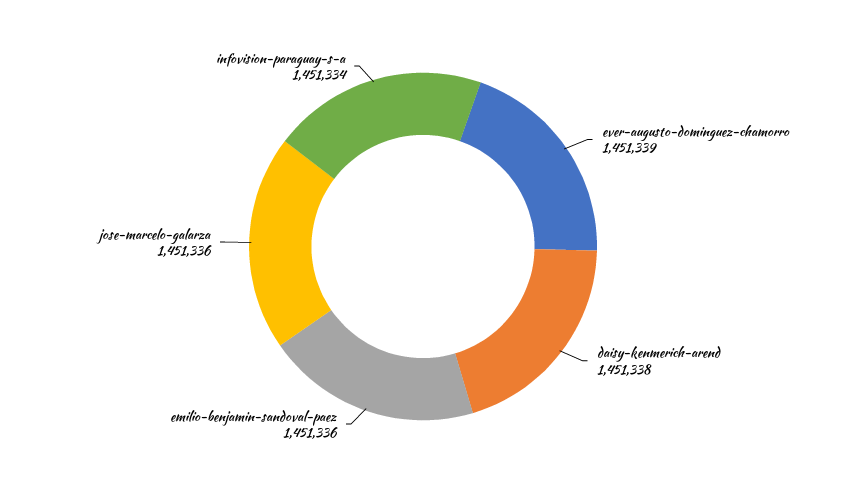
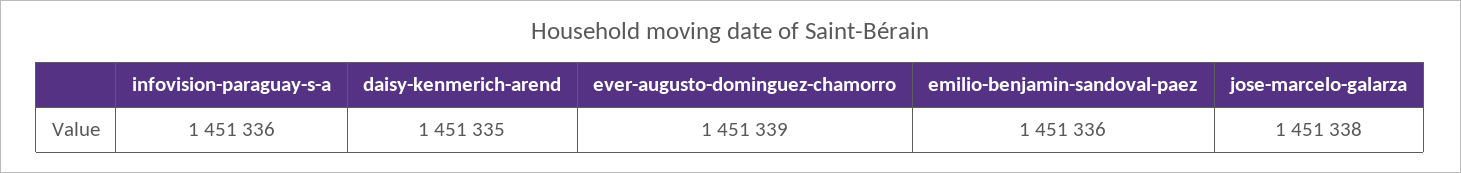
  {
    "ever-augusto-dominguez-chamorro": 1451339,
-   "daisy-kenmerich-arend": 1451338,
+   "daisy-kenmerich-arend": 1451335,
    "emilio-benjamin-sandoval-paez": 1451336,
-   "jose-marcelo-galarza": 1451336,
+   "jose-marcelo-galarza": 1451338,
-   "infovision-paraguay-s-a": 1451334
+   "infovision-paraguay-s-a": 1451336
  }

